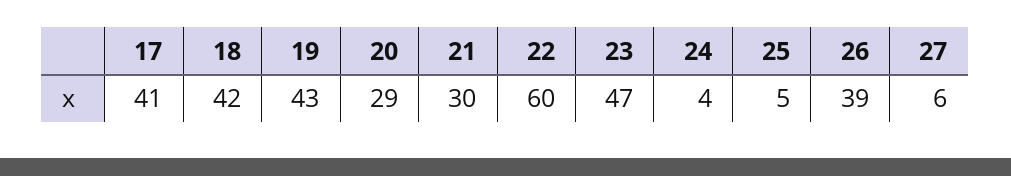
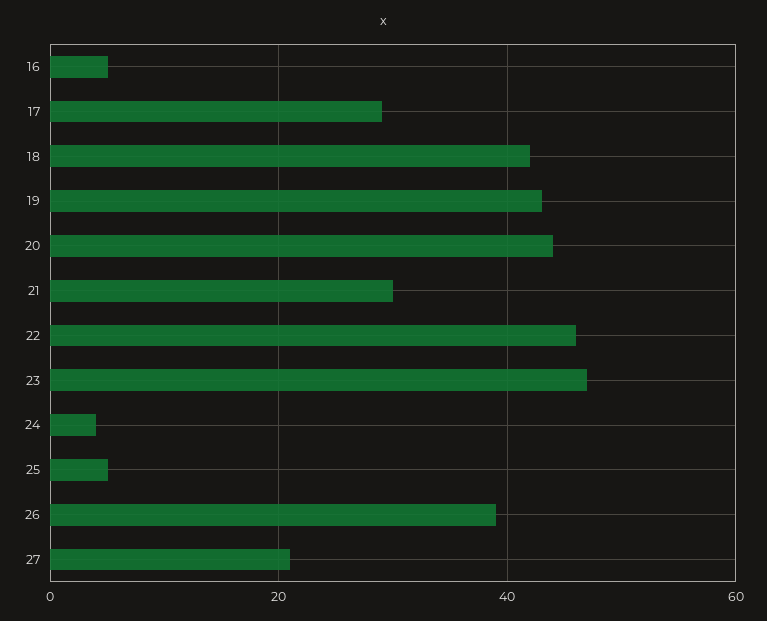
  {
-   "17": 41,
+   "17": 30,
    "18": 42,
    "19": 43,
-   "20": 29,
+   "20": 45,
    "21": 30,
-   "22": 60,
+   "22": 45,
    "23": 47,
    "24": 4,
    "25": 5,
    "26": 39,
-   "27": 6
+   "27": 20,
+   "16": 5
  }

